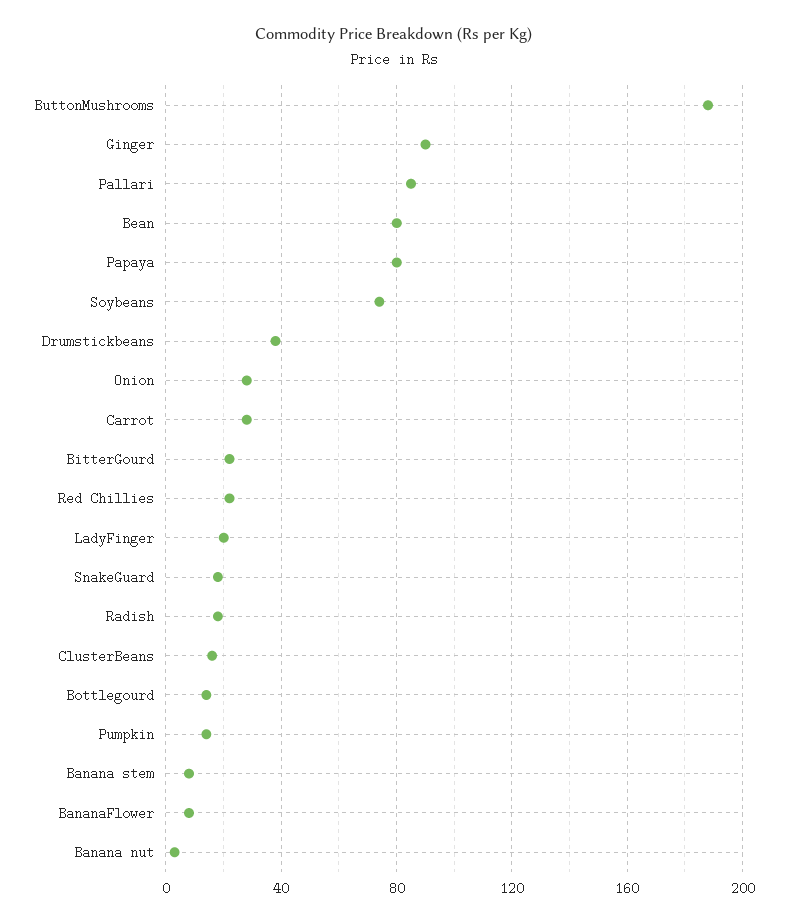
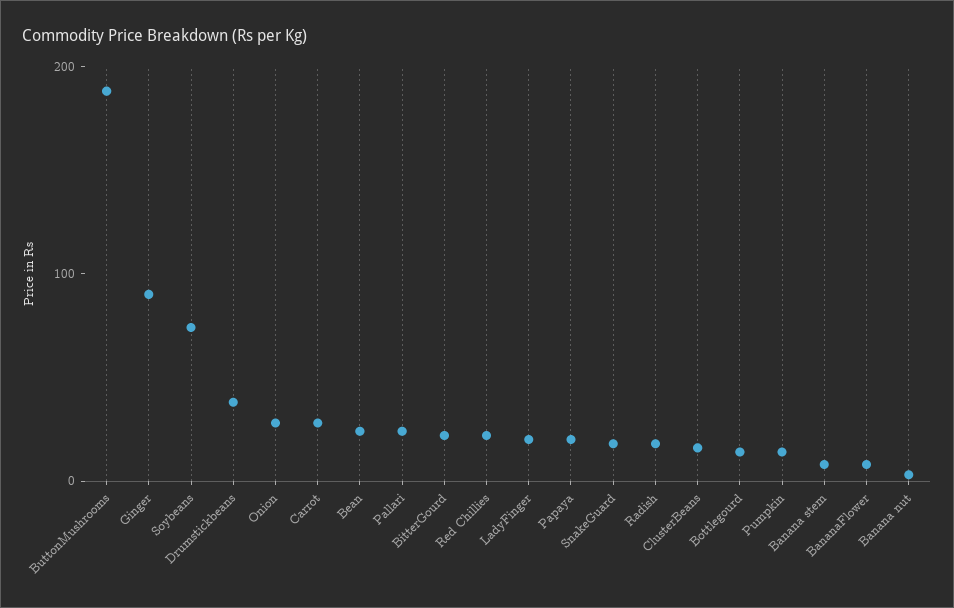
  {
    "ButtonMushrooms": 190,
    "Ginger": 90,
-   "Pallari": 85,
+   "Pallari": 20,
-   "Bean": 80,
+   "Bean": 20,
-   "Papaya": 80,
+   "Papaya": 20,
    "Soybeans": 75,
    "Drumstickbeans": 40,
    "Onion": 30,
    "Carrot": 30,
    "BitterGourd": 20,
    "Red Chillies": 20,
    "LadyFinger": 20,
    "SnakeGuard": 20,
    "Radish": 20,
    "ClusterBeans": 15,
    "Bottlegourd": 15,
    "Pumpkin": 15,
    "Banana stem": 10,
    "BananaFlower": 10,
    "Banana nut": 5
  }

